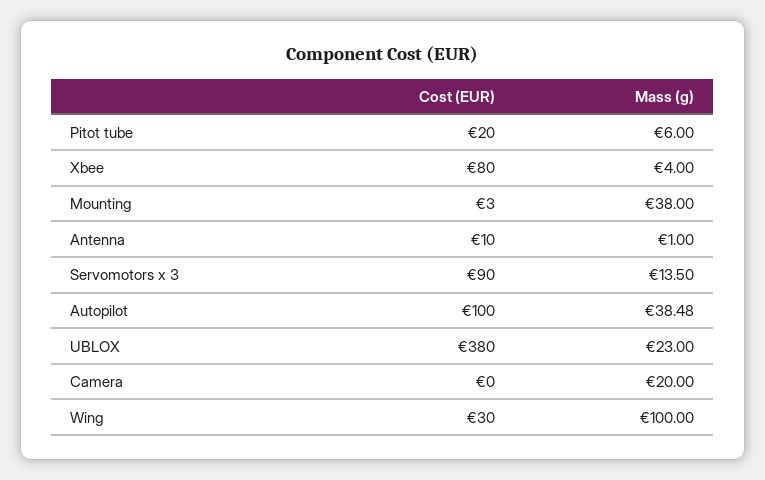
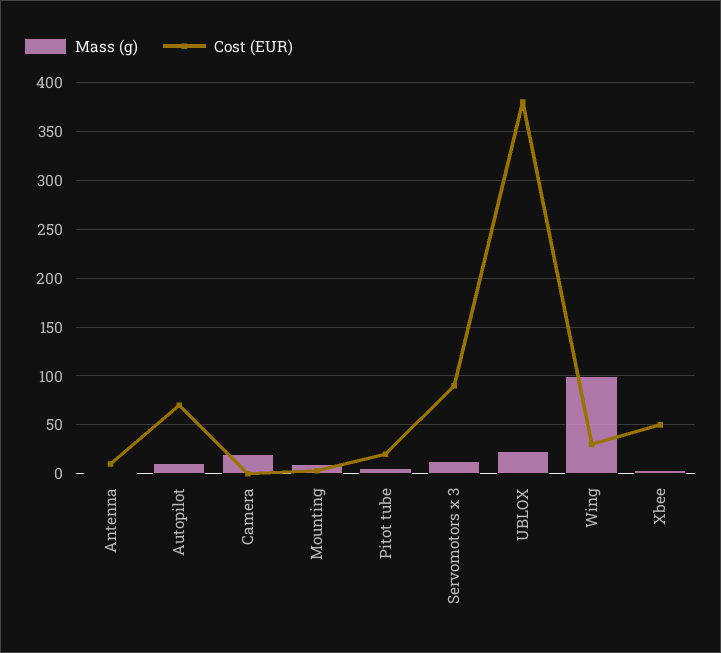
  {
    "Cost (EUR)": {
      "Pitot tube": 20,
-     "Xbee": 80,
+     "Xbee": 50,
      "Mounting": 3,
      "Antenna": 10,
      "Servomotors x 3": 90,
-     "Autopilot": 100,
+     "Autopilot": 70,
      "UBLOX": 380,
      "Camera": 0,
      "Wing": 30
    },
    "Mass (g)": {
      "Pitot tube": 6,
      "Xbee": 4,
-     "Mounting": 38,
+     "Mounting": 10,
      "Antenna": 1,
      "Servomotors x 3": 13.5,
-     "Autopilot": 38.48,
+     "Autopilot": 10,
      "UBLOX": 23,
      "Camera": 20,
      "Wing": 100
    }
  }

